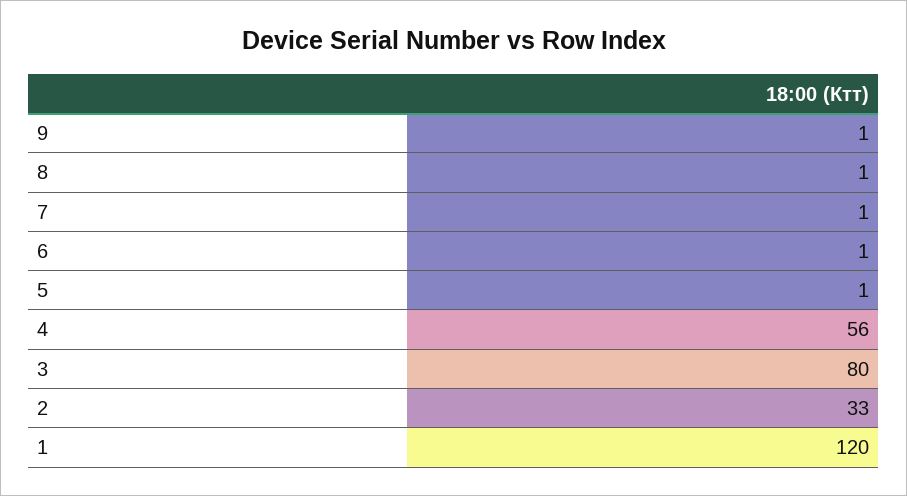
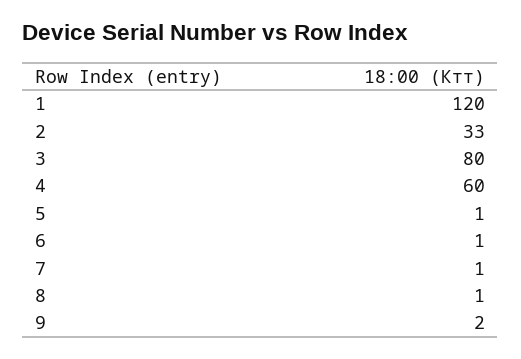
  {
-   "9": 1,
+   "9": 2,
    "8": 1,
    "7": 1,
    "6": 1,
    "5": 1,
-   "4": 56,
+   "4": 60,
    "3": 80,
    "2": 33,
    "1": 120
  }

